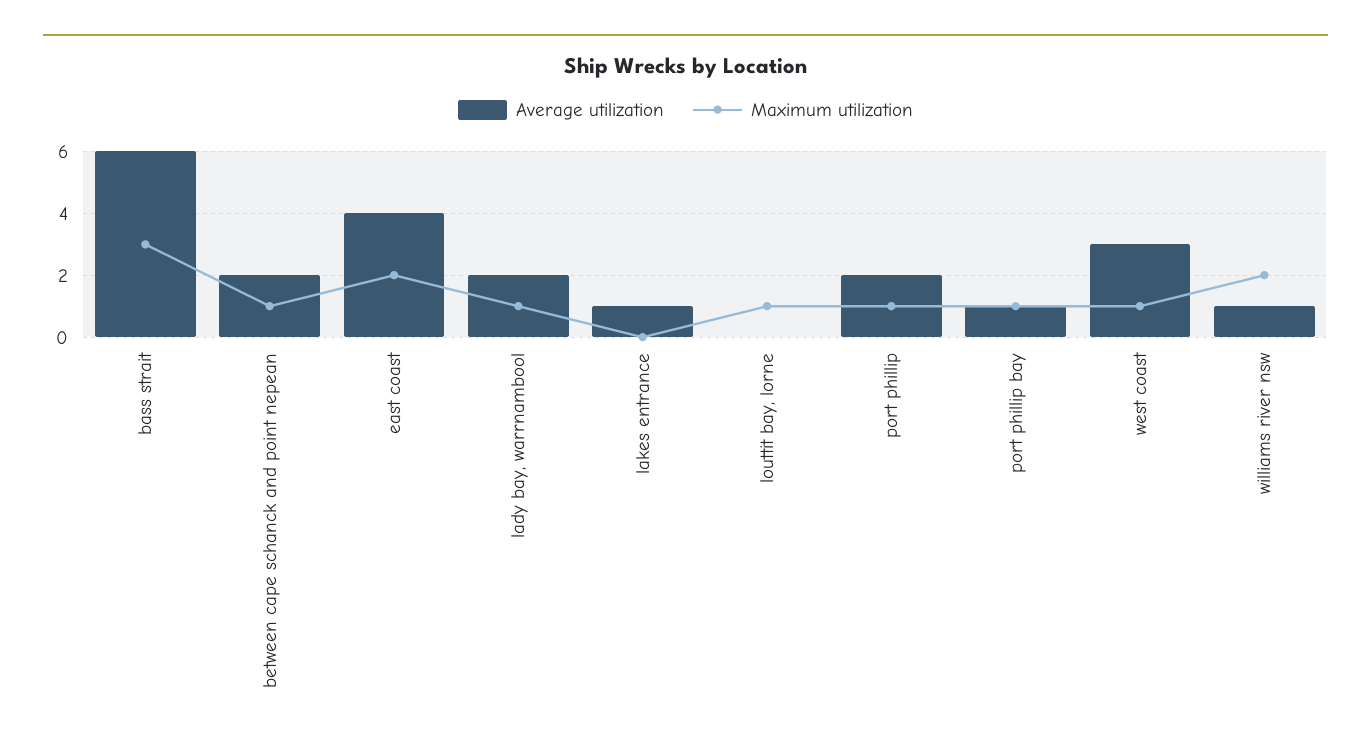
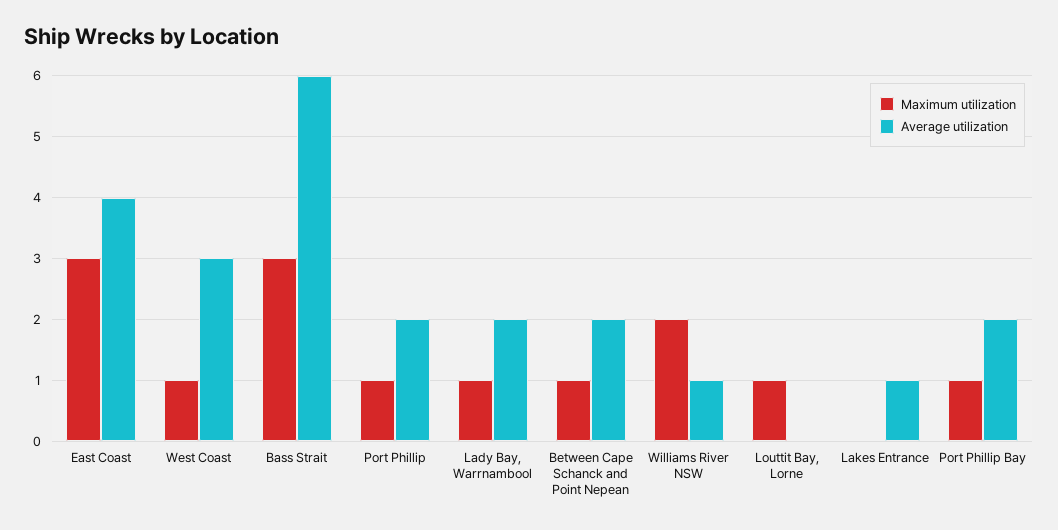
  {
    "Average utilization": {
      "bass strait": 6,
      "between cape schanck and point nepean": 2,
      "east coast": 4,
      "lady bay, warrnambool": 2,
      "lakes entrance": 1,
      "louttit bay, lorne": 0,
      "port phillip": 2,
-     "port phillip bay": 1,
+     "port phillip bay": 2,
      "west coast": 3,
      "williams river nsw": 1
    },
    "Maximum utilization": {
      "bass strait": 3,
      "between cape schanck and point nepean": 1,
-     "east coast": 2,
+     "east coast": 3,
      "lady bay, warrnambool": 1,
      "lakes entrance": 0,
      "louttit bay, lorne": 1,
      "port phillip": 1,
      "port phillip bay": 1,
      "west coast": 1,
      "williams river nsw": 2
    }
  }

